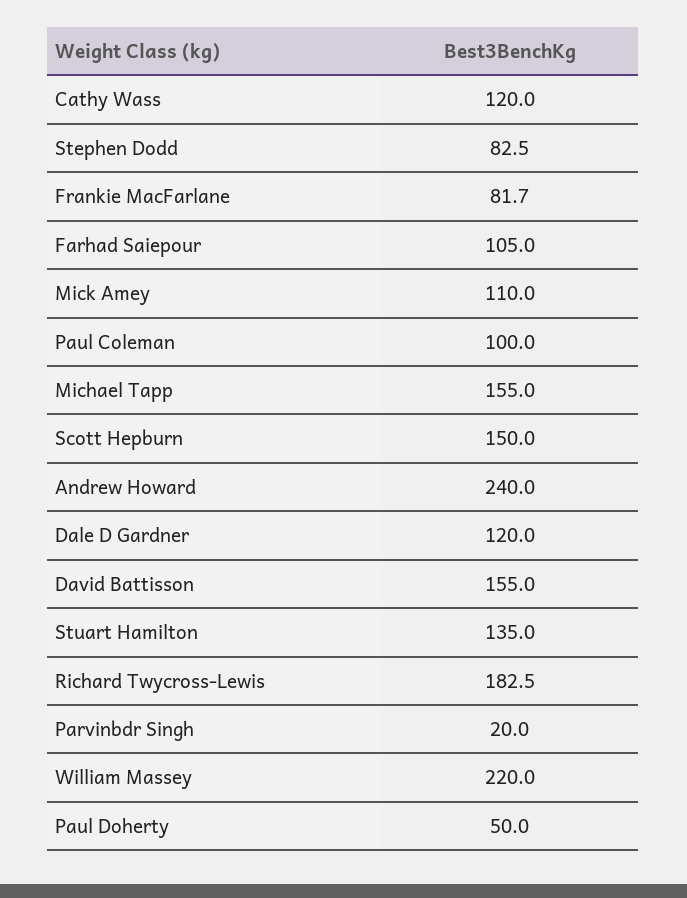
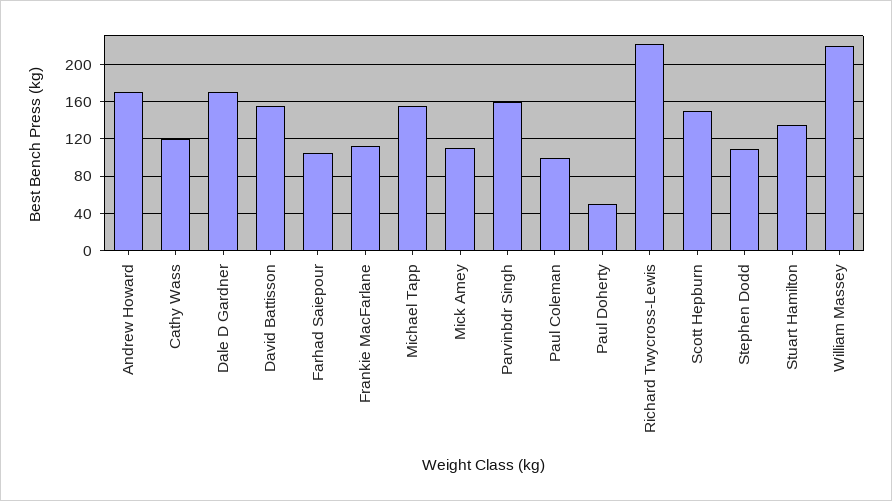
  {
    "Cathy Wass": 120,
-   "Stephen Dodd": 82.5,
+   "Stephen Dodd": 110,
-   "Frankie MacFarlane": 81.7,
+   "Frankie MacFarlane": 110,
    "Farhad Saiepour": 105,
    "Mick Amey": 110,
    "Paul Coleman": 100,
    "Michael Tapp": 155,
    "Scott Hepburn": 150,
-   "Andrew Howard": 240,
+   "Andrew Howard": 170,
-   "Dale D Gardner": 120,
+   "Dale D Gardner": 170,
    "David Battisson": 155,
    "Stuart Hamilton": 135,
-   "Richard Twycross-Lewis": 182.5,
+   "Richard Twycross-Lewis": 220,
-   "Parvinbdr Singh": 20,
+   "Parvinbdr Singh": 160,
    "William Massey": 220,
    "Paul Doherty": 50
  }

